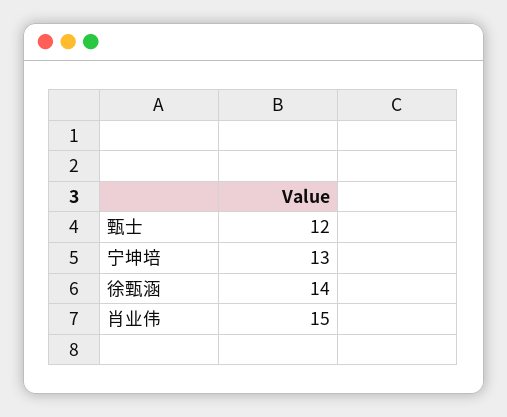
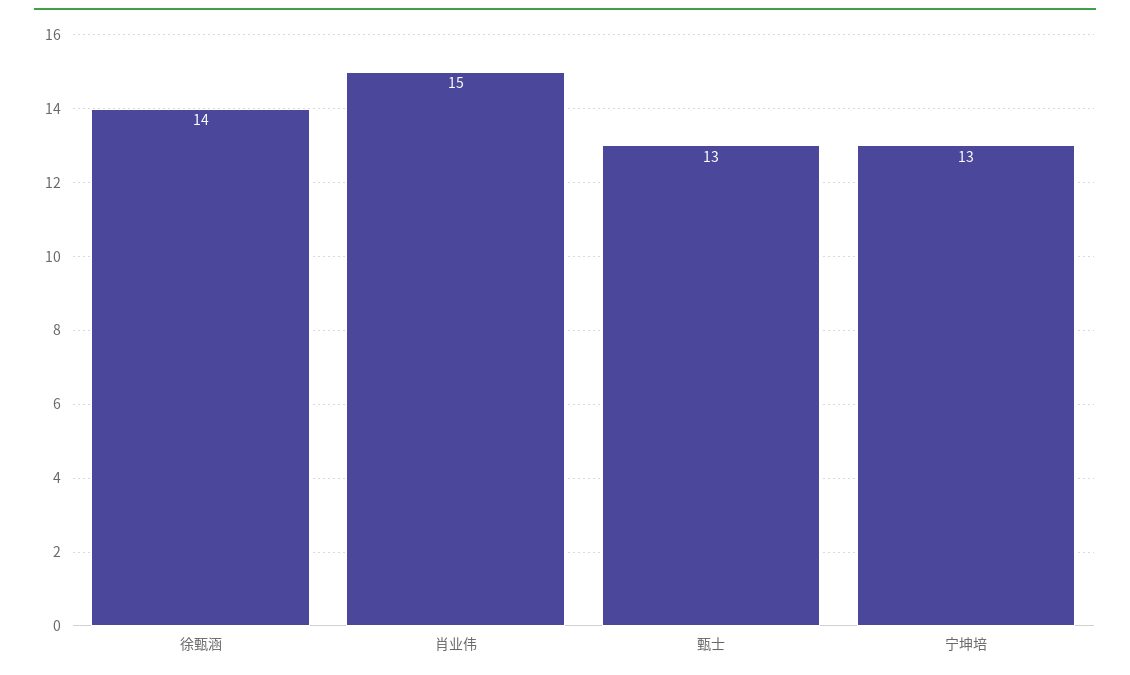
  {
-   "甄士": 12,
+   "甄士": 13,
    "宁坤培": 13,
    "徐甄涵": 14,
    "肖业伟": 15
  }

